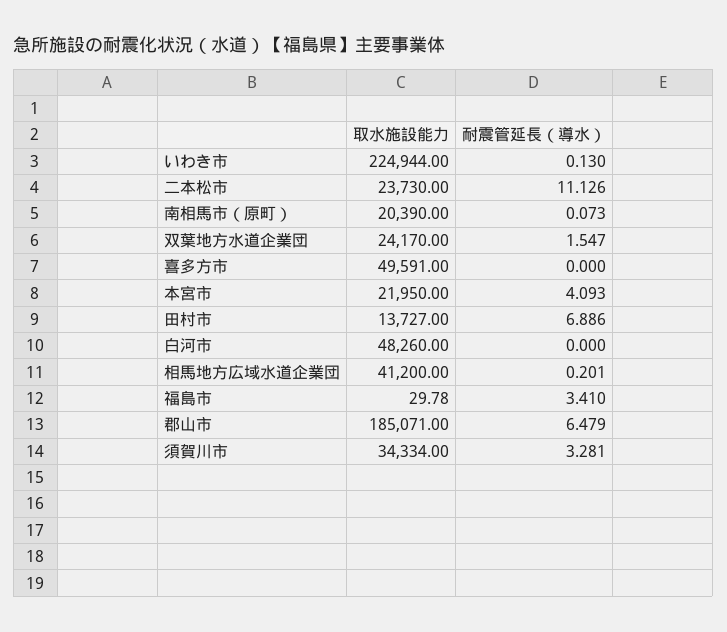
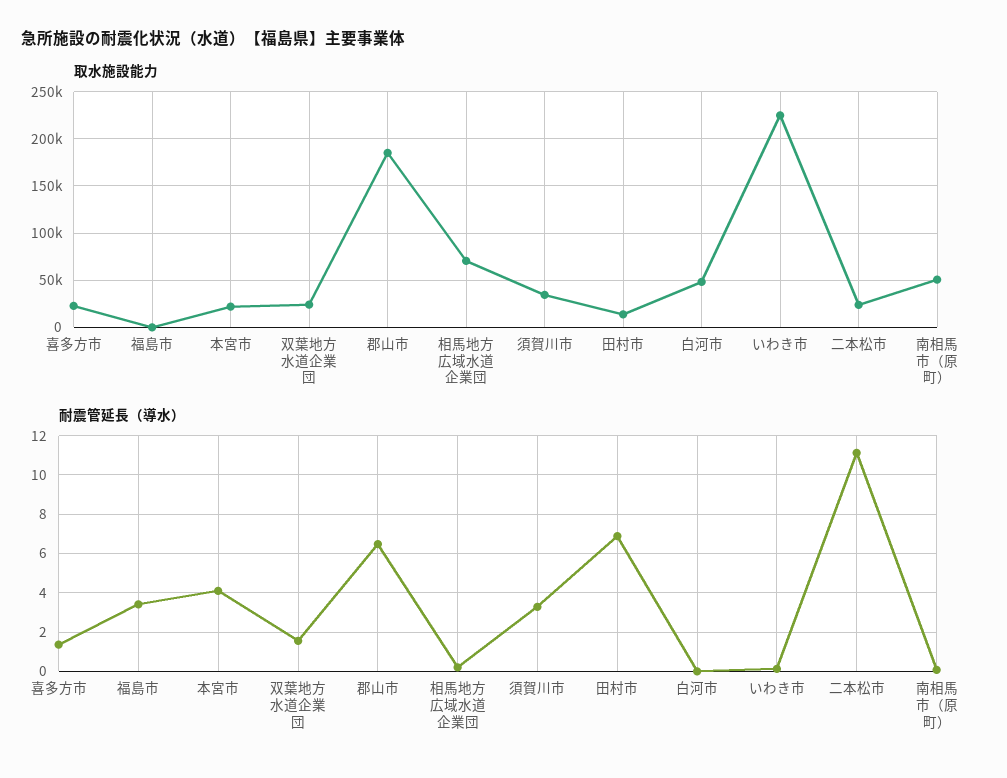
  {
    "取水施設能力": {
      "いわき市": 224944,
      "二本松市": 23730,
-     "南相馬市（原町）": 20390,
+     "南相馬市（原町）": 50000,
      "双葉地方水道企業団": 24170,
-     "喜多方市": 49591,
+     "喜多方市": 20000,
      "本宮市": 21950,
      "田村市": 13727,
      "白河市": 48260,
-     "相馬地方広域水道企業団": 41200,
+     "相馬地方広域水道企業団": 70000,
      "福島市": 29.78,
      "郡山市": 185071,
      "須賀川市": 34334
    },
    "耐震管延長（導水）": {
      "いわき市": 0.13,
      "二本松市": 11.126,
      "南相馬市（原町）": 0.073,
      "双葉地方水道企業団": 1.547,
-     "喜多方市": 0,
+     "喜多方市": 1.5,
      "本宮市": 4.093,
      "田村市": 6.886,
      "白河市": 0,
      "相馬地方広域水道企業団": 0.201,
      "福島市": 3.41,
      "郡山市": 6.479,
      "須賀川市": 3.281
    }
  }

